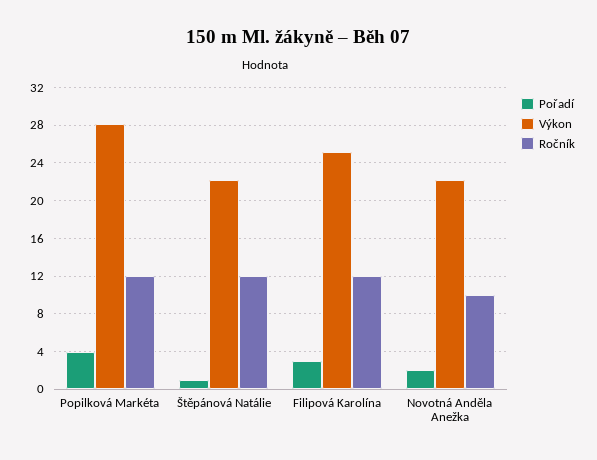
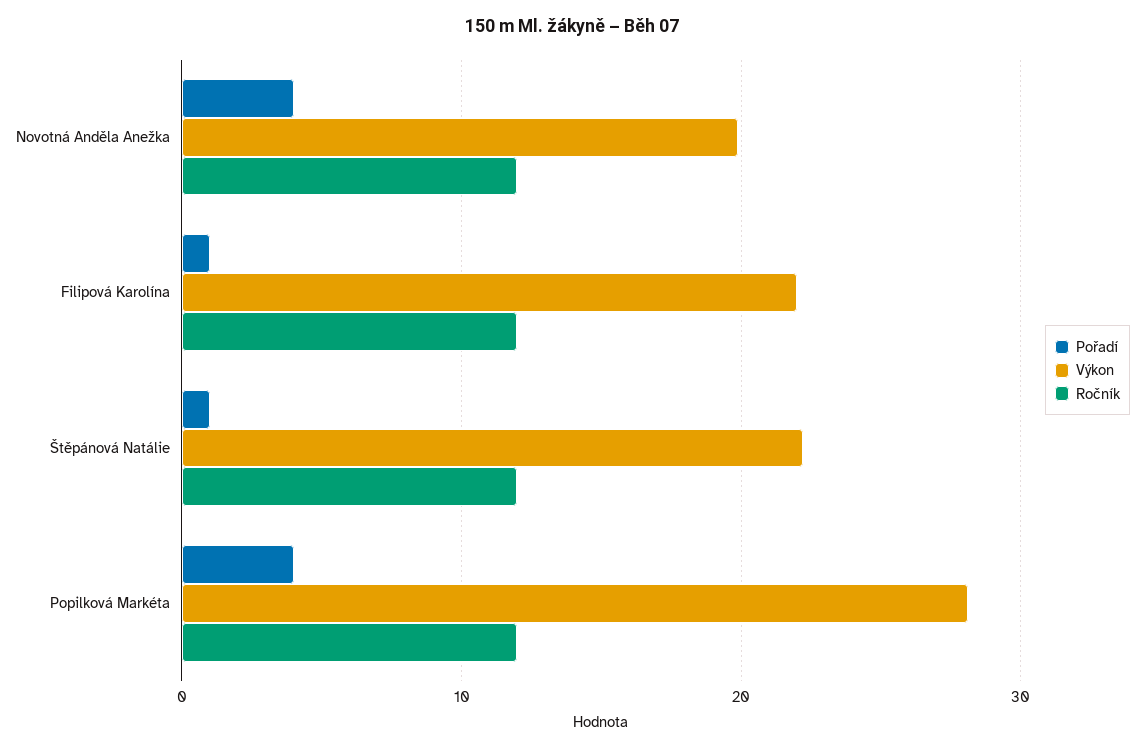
  {
    "Pořadí": {
      "Popilková Markéta": 4,
      "Štěpánová Natálie": 1,
-     "Filipová Karolína": 3,
+     "Filipová Karolína": 1,
-     "Novotná Anděla Anežka": 2
+     "Novotná Anděla Anežka": 4
    },
    "Výkon": {
      "Popilková Markéta": 28,
      "Štěpánová Natálie": 22,
-     "Filipová Karolína": 25,
+     "Filipová Karolína": 22,
-     "Novotná Anděla Anežka": 22
+     "Novotná Anděla Anežka": 20
    },
    "Ročník": {
      "Popilková Markéta": 12,
      "Štěpánová Natálie": 12,
      "Filipová Karolína": 12,
-     "Novotná Anděla Anežka": 10
+     "Novotná Anděla Anežka": 12
    }
  }

